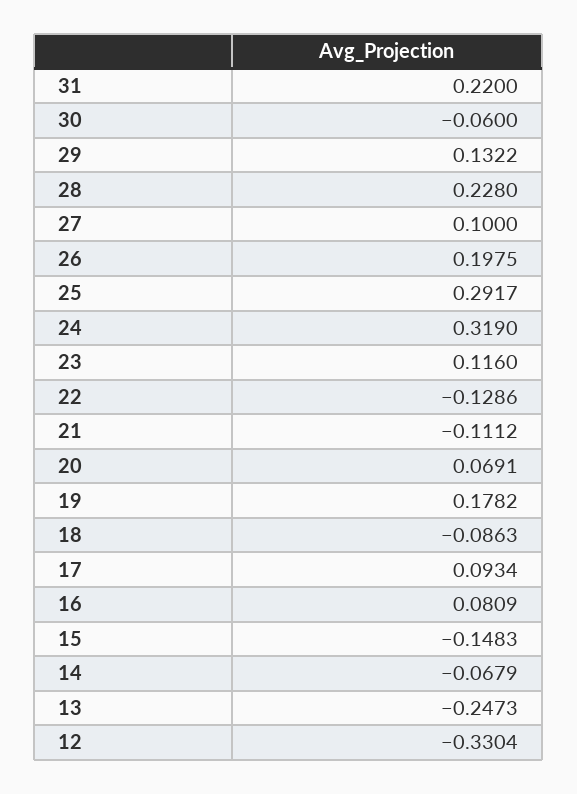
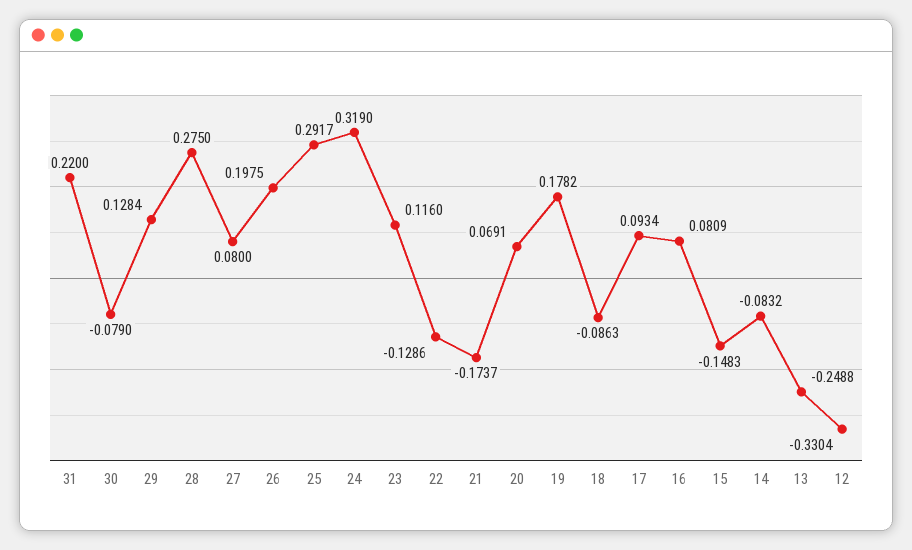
  {
    "31": 0.22,
-   "30": -0.06,
+   "30": -0.079,
-   "29": 0.1322,
+   "29": 0.1284,
-   "28": 0.228,
+   "28": 0.275,
-   "27": 0.1,
+   "27": 0.08,
    "26": 0.1975,
    "25": 0.2917,
    "24": 0.319,
    "23": 0.116,
    "22": -0.1286,
-   "21": -0.1112,
+   "21": -0.1737,
    "20": 0.0691,
    "19": 0.1782,
    "18": -0.0863,
    "17": 0.0934,
    "16": 0.0809,
    "15": -0.1483,
-   "14": -0.0679,
+   "14": -0.0832,
-   "13": -0.2473,
+   "13": -0.2488,
    "12": -0.3304
  }

